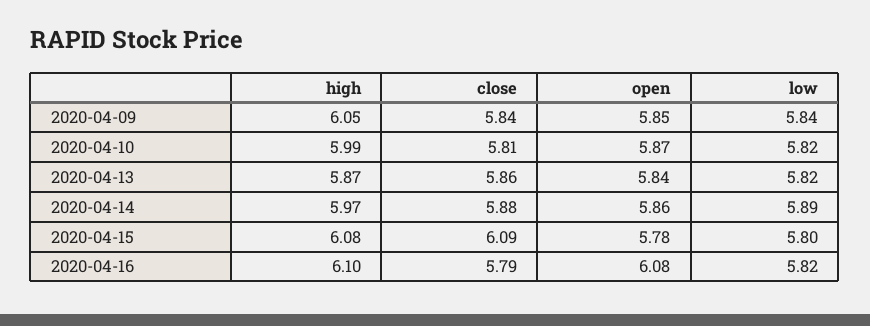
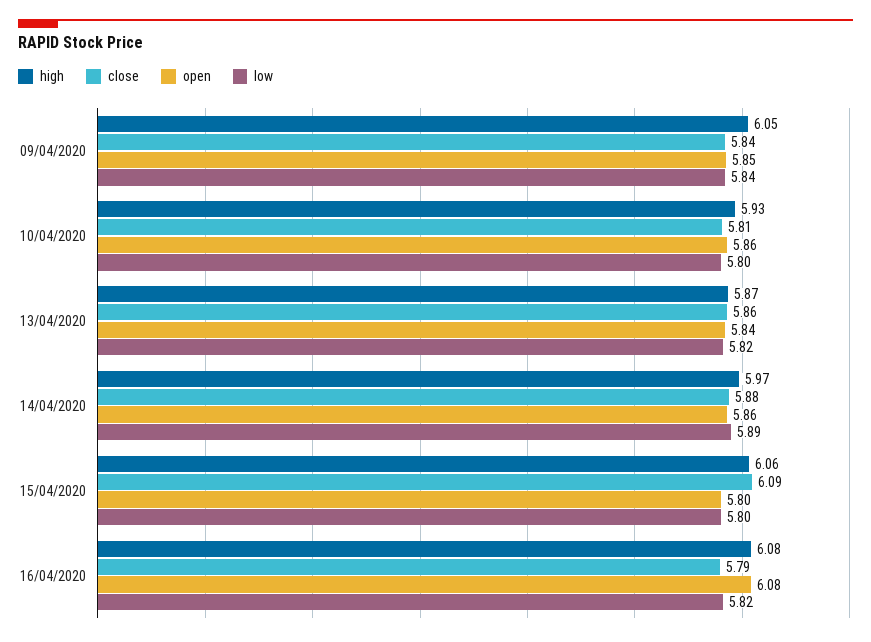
  {
    "high": {
      "2020-04-09": 6.05,
-     "2020-04-10": 5.99,
+     "2020-04-10": 5.93,
      "2020-04-13": 5.87,
      "2020-04-14": 5.97,
-     "2020-04-15": 6.08,
+     "2020-04-15": 6.06,
-     "2020-04-16": 6.1
+     "2020-04-16": 6.08
    },
    "close": {
      "2020-04-09": 5.84,
      "2020-04-10": 5.81,
      "2020-04-13": 5.86,
      "2020-04-14": 5.88,
      "2020-04-15": 6.09,
      "2020-04-16": 5.79
    },
    "open": {
      "2020-04-09": 5.85,
-     "2020-04-10": 5.87,
+     "2020-04-10": 5.86,
      "2020-04-13": 5.84,
      "2020-04-14": 5.86,
-     "2020-04-15": 5.78,
+     "2020-04-15": 5.8,
      "2020-04-16": 6.08
    },
    "low": {
      "2020-04-09": 5.84,
-     "2020-04-10": 5.82,
+     "2020-04-10": 5.8,
      "2020-04-13": 5.82,
      "2020-04-14": 5.89,
      "2020-04-15": 5.8,
      "2020-04-16": 5.82
    }
  }

